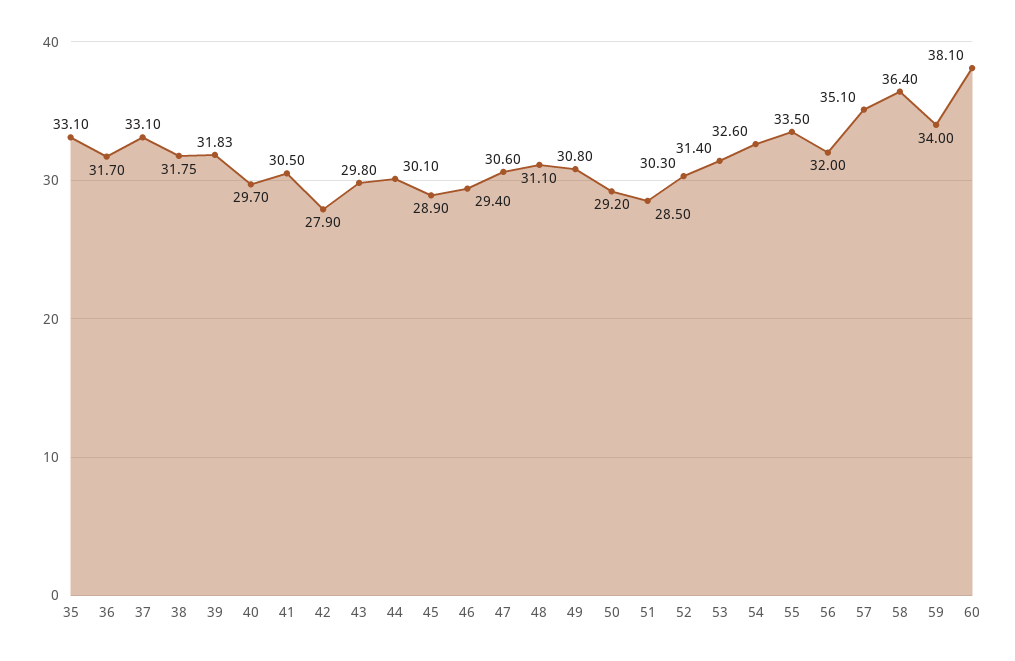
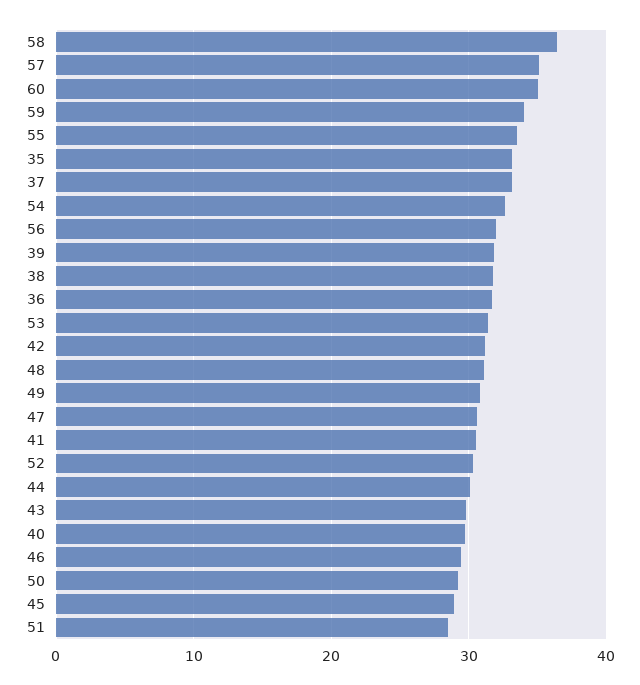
  {
    "35": 33.1,
    "36": 31.7,
    "37": 33.1,
    "38": 31.75,
    "39": 31.83,
    "40": 29.7,
    "41": 30.5,
-   "42": 27.9,
+   "42": 31,
    "43": 29.8,
    "44": 30.1,
    "45": 28.9,
    "46": 29.4,
    "47": 30.6,
    "48": 31.1,
    "49": 30.8,
    "50": 29.2,
    "51": 28.5,
    "52": 30.3,
    "53": 31.4,
    "54": 32.6,
    "55": 33.5,
    "56": 32,
    "57": 35.1,
    "58": 36.4,
    "59": 34,
-   "60": 38.1
+   "60": 35
  }

